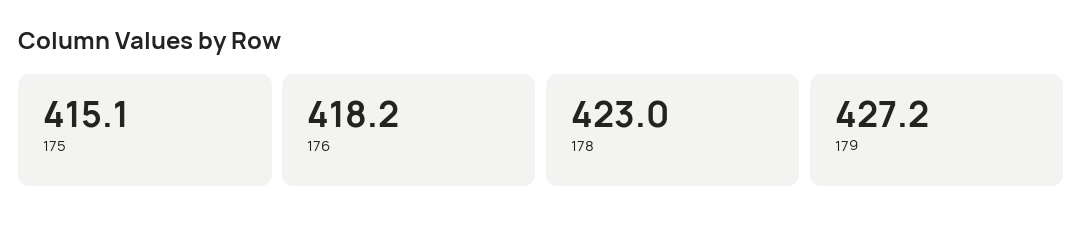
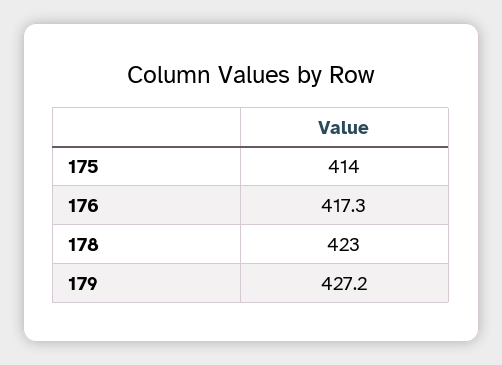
  {
-   "175": 415.1,
+   "175": 414,
-   "176": 418.2,
+   "176": 417.3,
    "178": 423,
    "179": 427.2
  }

